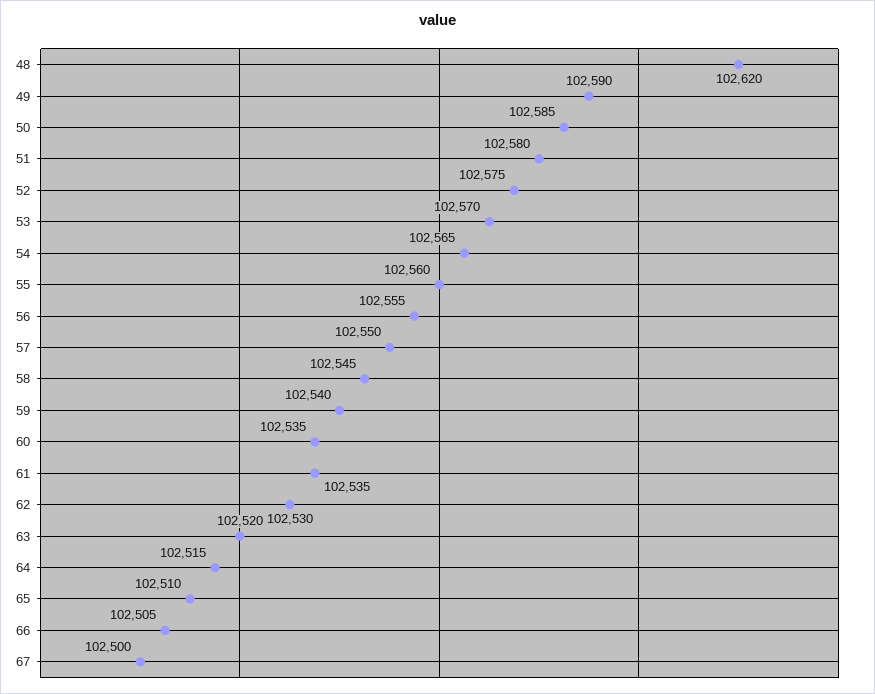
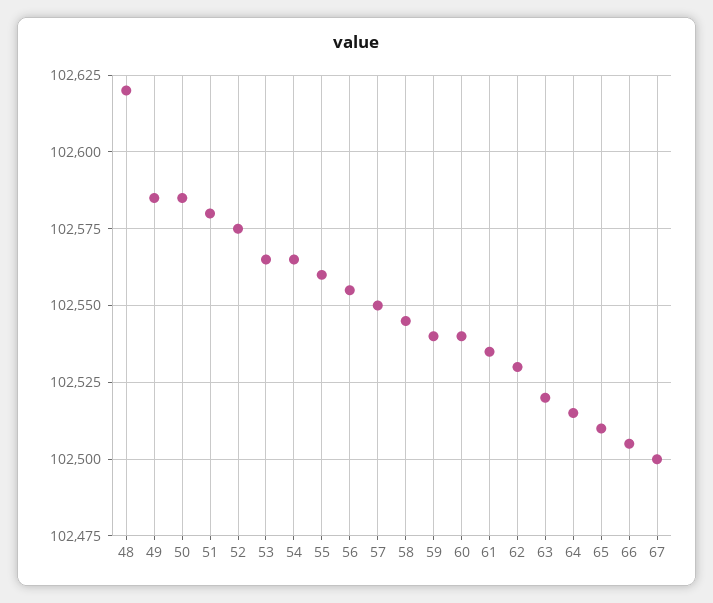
  {
    "48": 102620,
-   "49": 102590,
+   "49": 102585,
    "50": 102585,
    "51": 102580,
    "52": 102575,
-   "53": 102570,
+   "53": 102565,
    "54": 102565,
    "55": 102560,
    "56": 102555,
    "57": 102550,
    "58": 102545,
    "59": 102540,
-   "60": 102535,
+   "60": 102540,
    "61": 102535,
    "62": 102530,
    "63": 102520,
    "64": 102515,
    "65": 102510,
    "66": 102505,
    "67": 102500
  }

